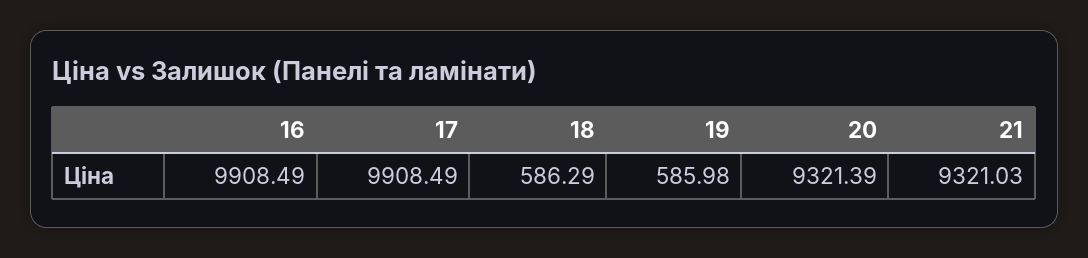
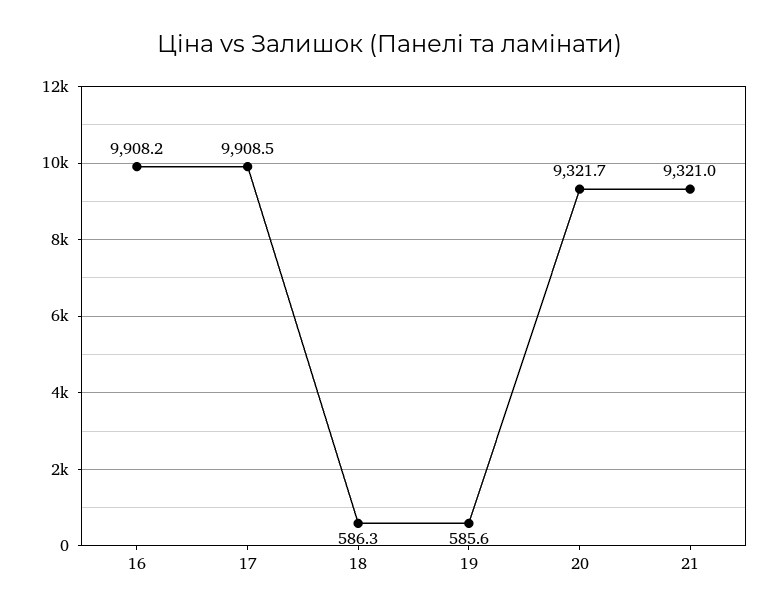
  {
-   "16": 9908.49,
+   "16": 9908.2,
    "17": 9908.49,
    "18": 586.29,
-   "19": 585.98,
+   "19": 585.6,
-   "20": 9321.39,
+   "20": 9321.7,
    "21": 9321.03
  }

